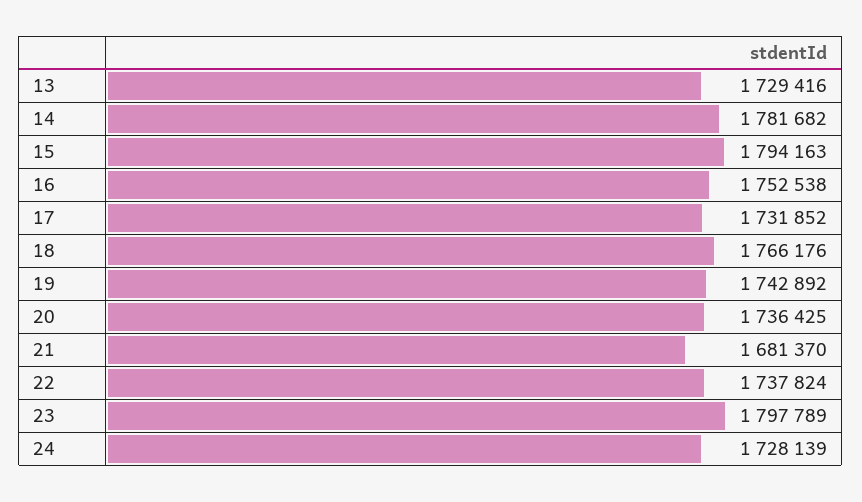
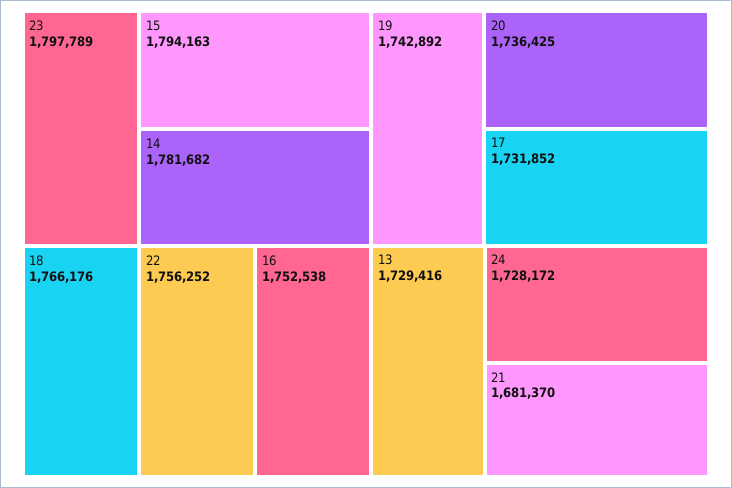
  {
    "13": 1729416,
    "14": 1781682,
    "15": 1794163,
    "16": 1752538,
    "17": 1731852,
    "18": 1766176,
    "19": 1742892,
    "20": 1736425,
    "21": 1681370,
-   "22": 1737824,
+   "22": 1756252,
    "23": 1797789,
-   "24": 1728139
+   "24": 1728172
  }

